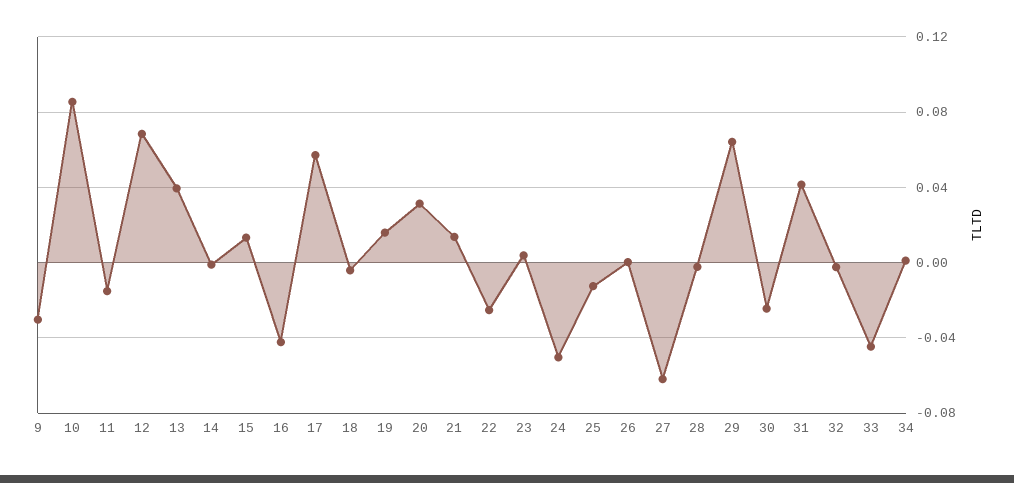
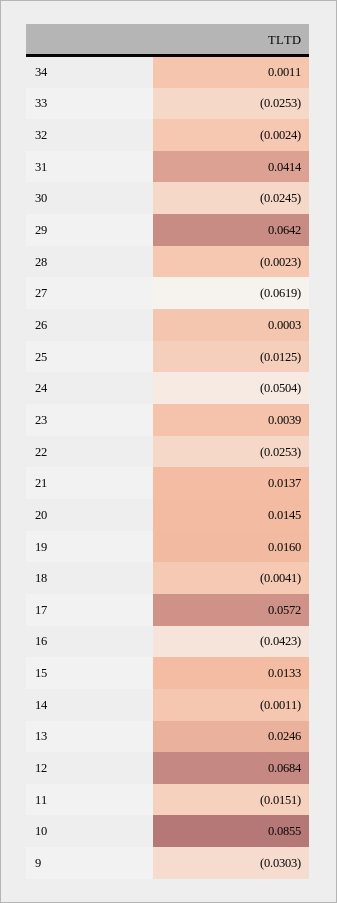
  {
    "9": -0.0303,
    "10": 0.0855,
    "11": -0.0151,
    "12": 0.0684,
-   "13": 0.04,
+   "13": 0.0246,
    "14": -0.0011,
    "15": 0.0133,
    "16": -0.0423,
    "17": 0.0572,
    "18": -0.0041,
    "19": 0.016,
-   "20": 0.03,
+   "20": 0.0145,
    "21": 0.0137,
    "22": -0.0253,
    "23": 0.0039,
    "24": -0.0504,
    "25": -0.0125,
    "26": 0.0003,
    "27": -0.0619,
    "28": -0.0023,
    "29": 0.0642,
    "30": -0.0245,
    "31": 0.0414,
    "32": -0.0024,
-   "33": -0.045,
+   "33": -0.0253,
    "34": 0.0011
  }

